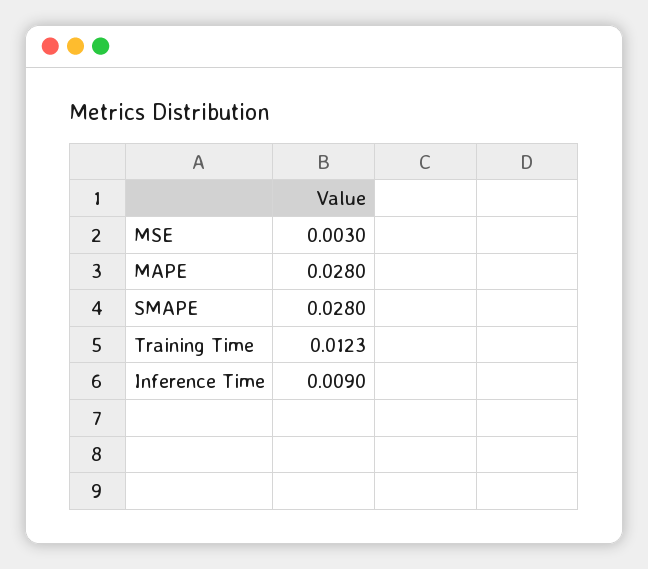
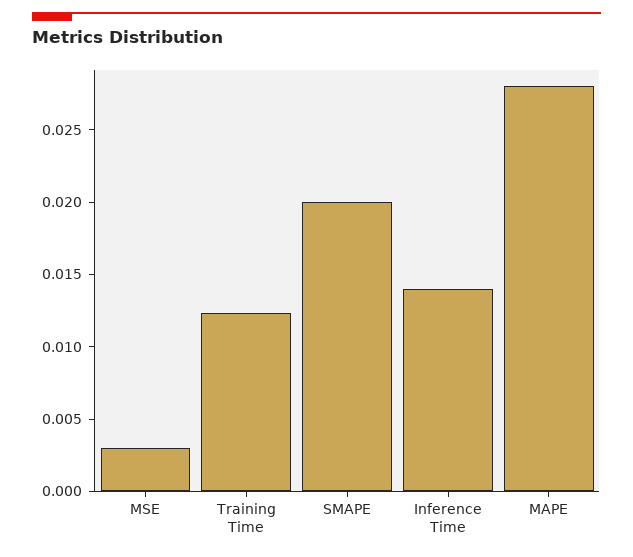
  {
    "MSE": 0.003,
    "MAPE": 0.028,
-   "SMAPE": 0.028,
+   "SMAPE": 0.02,
    "Training Time": 0.0123,
-   "Inference Time": 0.009
+   "Inference Time": 0.014
  }

